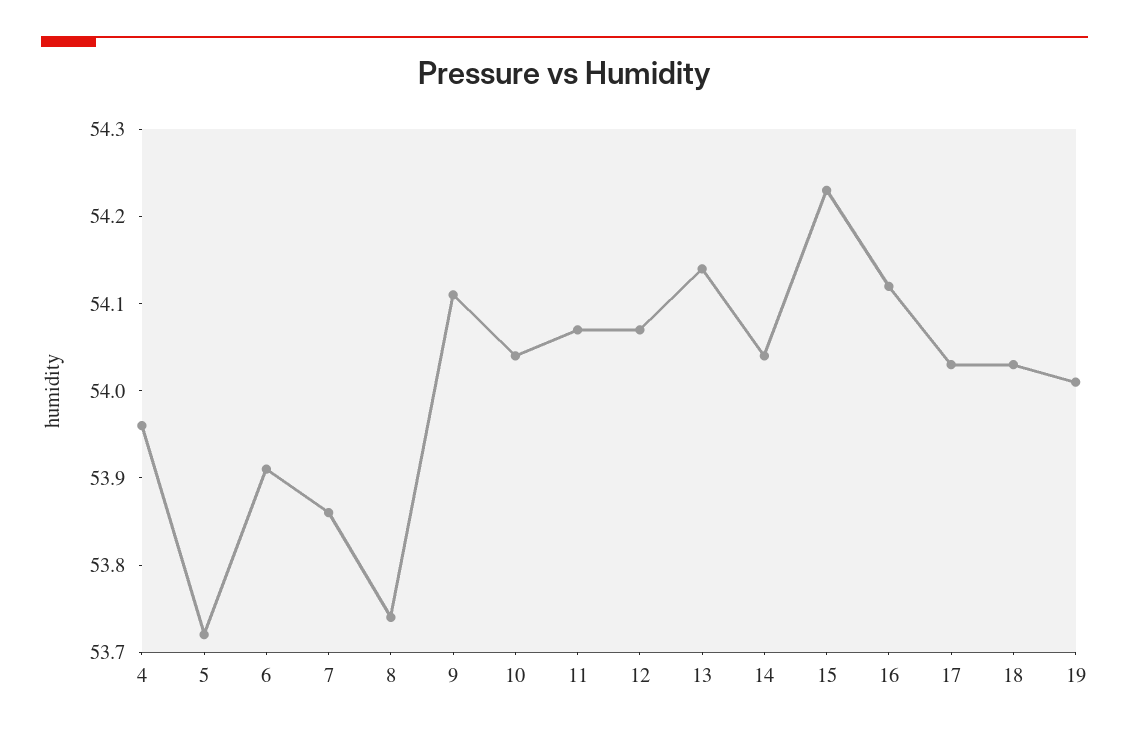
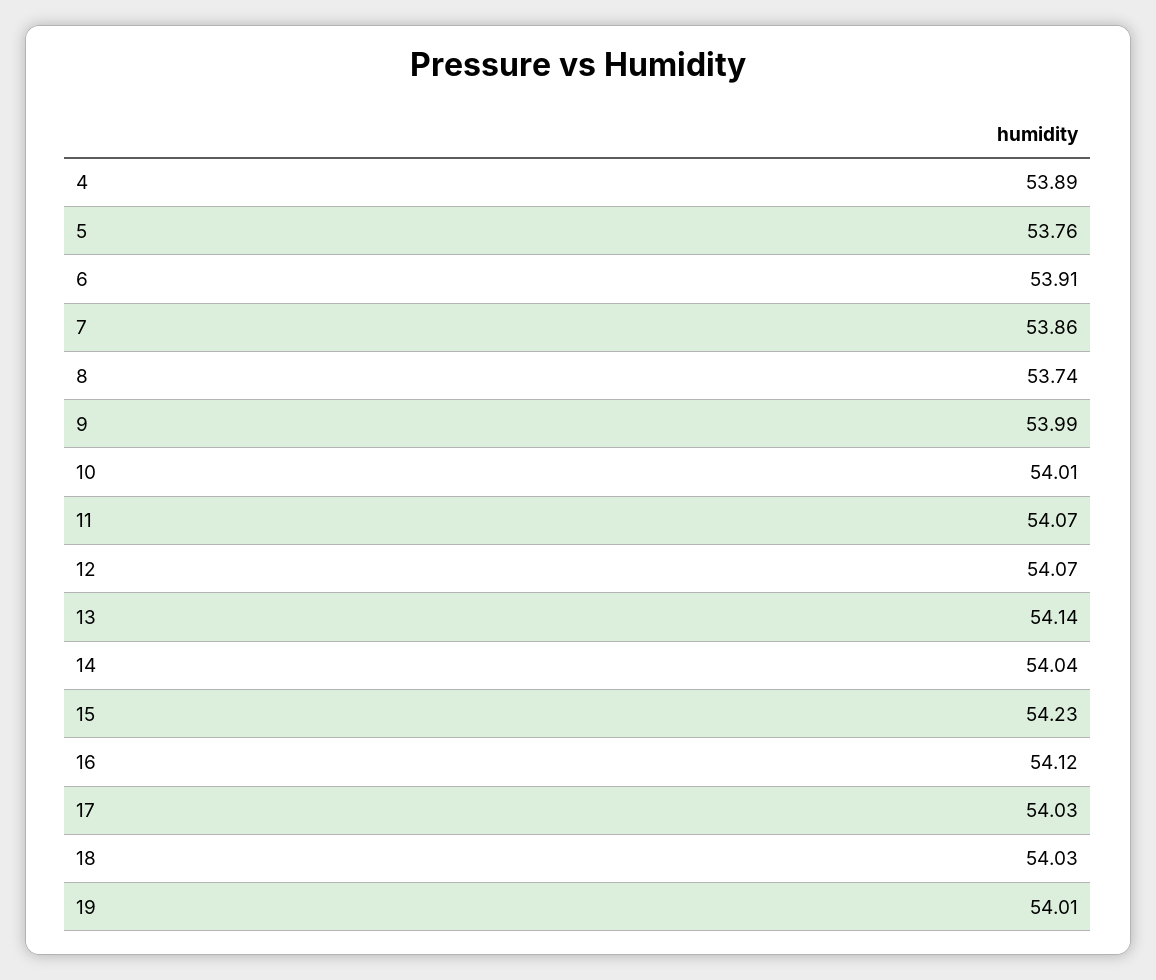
  {
-   "4": 53.96,
+   "4": 53.89,
-   "5": 53.72,
+   "5": 53.76,
    "6": 53.91,
    "7": 53.86,
    "8": 53.74,
-   "9": 54.11,
+   "9": 53.99,
-   "10": 54.04,
+   "10": 54.01,
    "11": 54.07,
    "12": 54.07,
    "13": 54.14,
    "14": 54.04,
    "15": 54.23,
    "16": 54.12,
    "17": 54.03,
    "18": 54.03,
    "19": 54.01
  }

